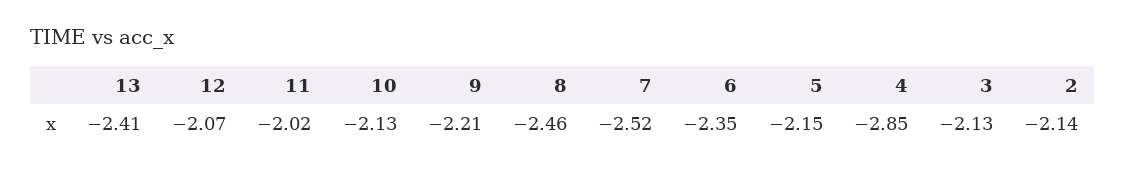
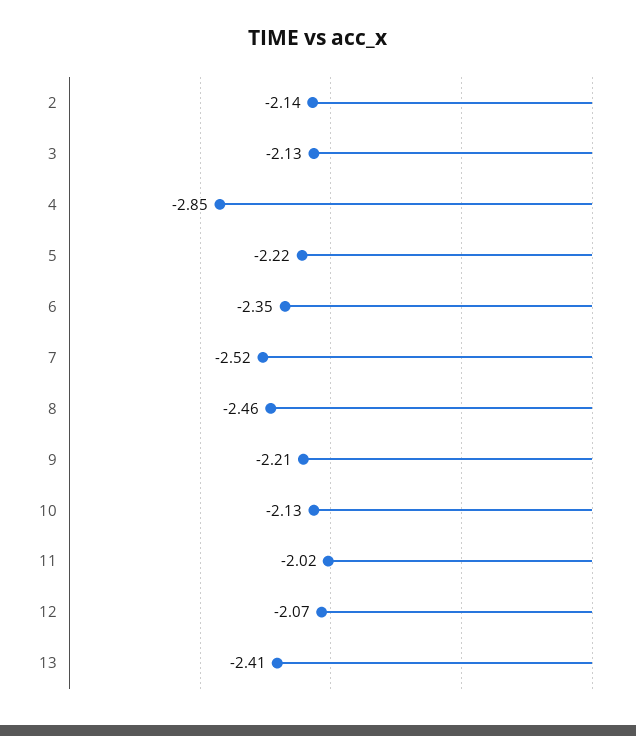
  {
    "13": -2.41,
    "12": -2.07,
    "11": -2.02,
    "10": -2.13,
    "9": -2.21,
    "8": -2.46,
    "7": -2.52,
    "6": -2.35,
-   "5": -2.15,
+   "5": -2.22,
    "4": -2.85,
    "3": -2.13,
    "2": -2.14
  }

